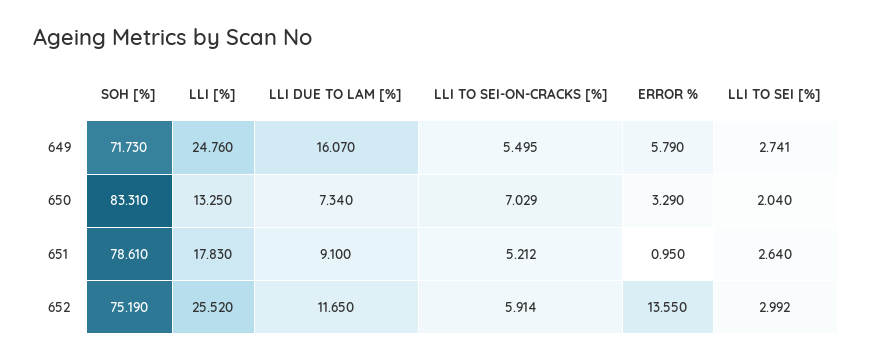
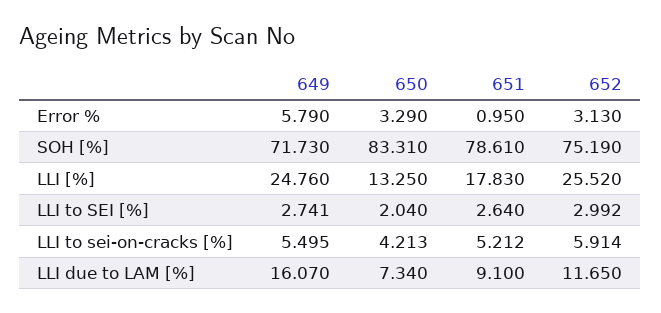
  {
    "SOH [%]": {
      "649": 71.73,
      "650": 83.31,
      "651": 78.61,
      "652": 75.19
    },
    "LLI [%]": {
      "649": 24.76,
      "650": 13.25,
      "651": 17.83,
      "652": 25.52
    },
    "LLI DUE TO LAM [%]": {
      "649": 16.07,
      "650": 7.34,
      "651": 9.1,
      "652": 11.65
    },
    "LLI TO SEI-ON-CRACKS [%]": {
      "649": 5.495,
-     "650": 7.029,
+     "650": 4.213,
      "651": 5.212,
      "652": 5.914
    },
    "ERROR %": {
      "649": 5.79,
      "650": 3.29,
      "651": 0.95,
-     "652": 13.55
+     "652": 3.13
    },
    "LLI TO SEI [%]": {
      "649": 2.741,
      "650": 2.04,
      "651": 2.64,
      "652": 2.992
    }
  }

